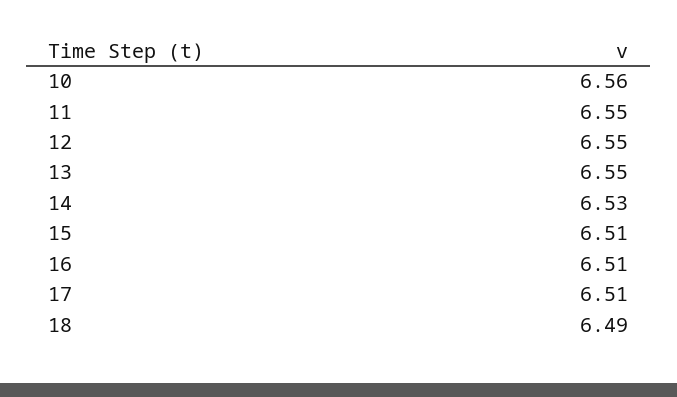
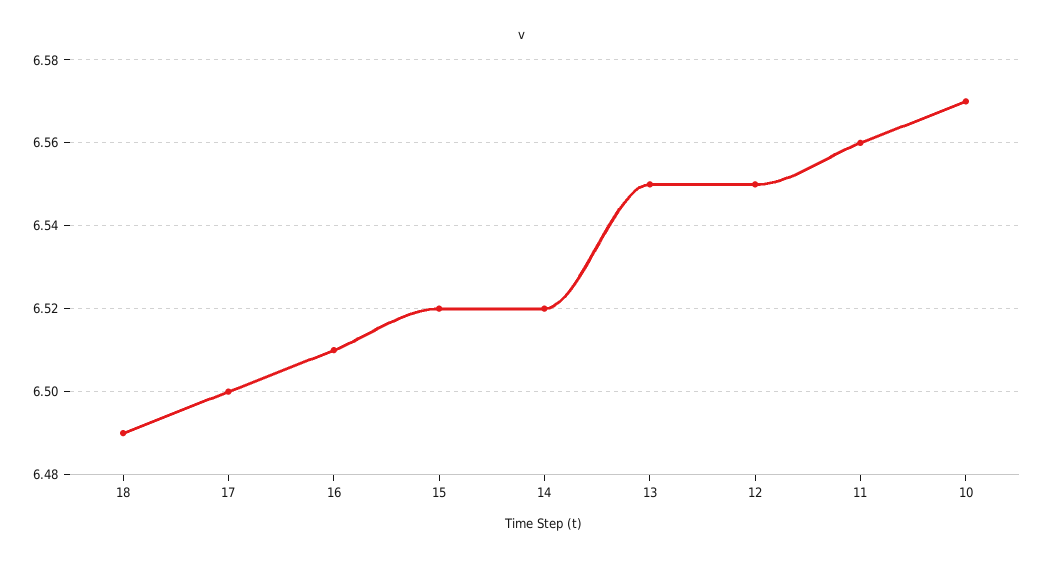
  {
-   "10": 6.56,
+   "10": 6.57,
-   "11": 6.55,
+   "11": 6.56,
    "12": 6.55,
    "13": 6.55,
-   "14": 6.53,
+   "14": 6.52,
-   "15": 6.51,
+   "15": 6.52,
    "16": 6.51,
-   "17": 6.51,
+   "17": 6.5,
    "18": 6.49
  }

